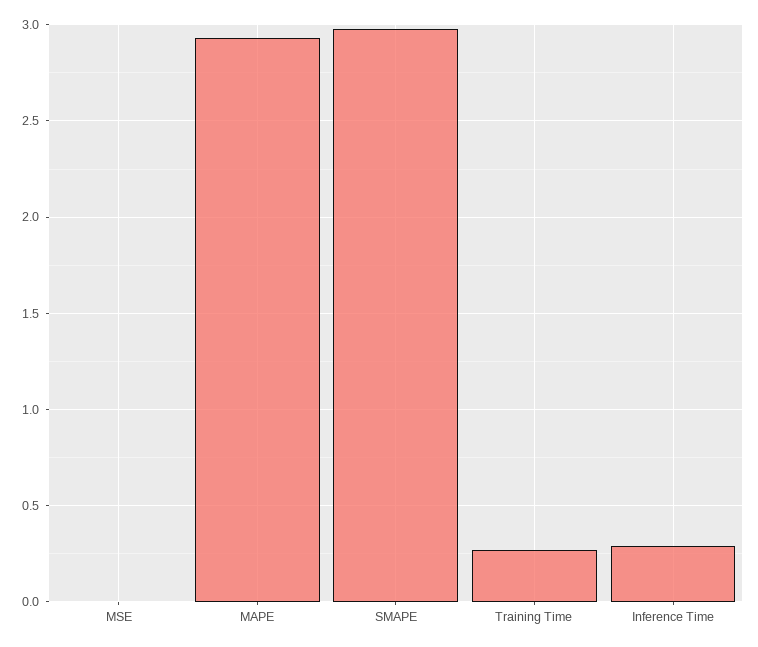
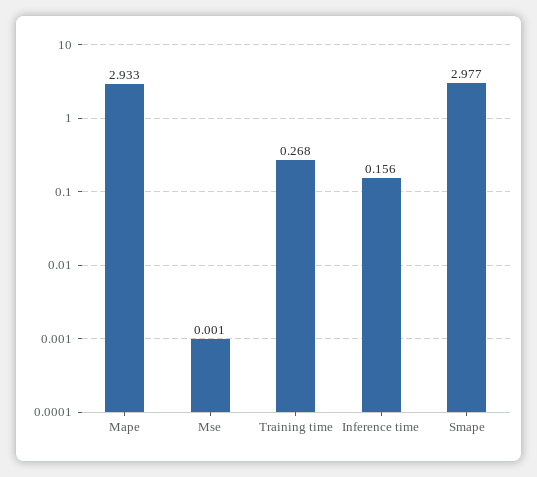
  {
    "MSE": 0.001,
    "MAPE": 2.933,
    "SMAPE": 2.977,
    "Training Time": 0.268,
-   "Inference Time": 0.3
+   "Inference Time": 0.156
  }

